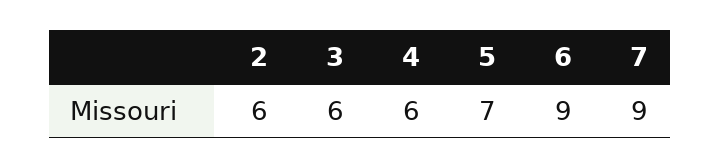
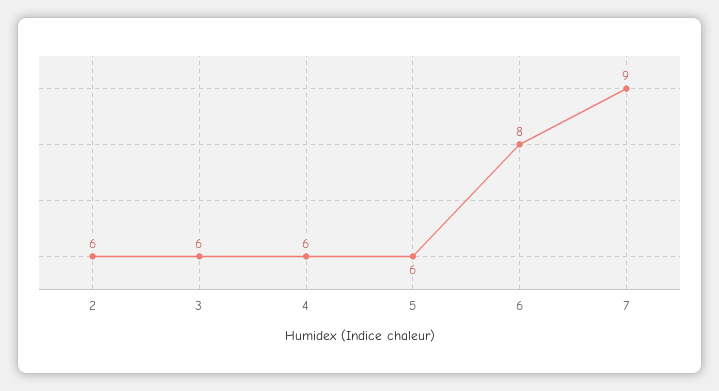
  {
    "2": 6,
    "3": 6,
    "4": 6,
-   "5": 7,
+   "5": 6,
-   "6": 9,
+   "6": 8,
    "7": 9
  }

